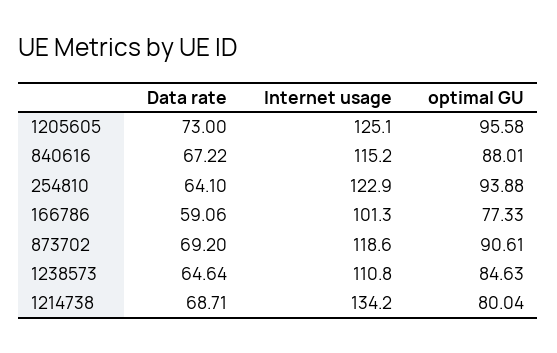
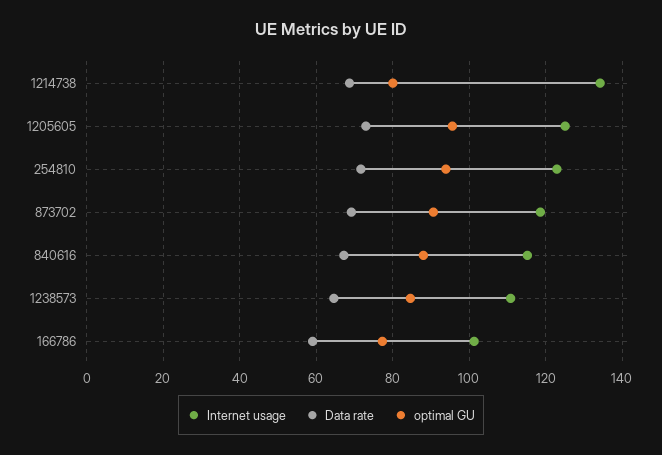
  {
    "Data rate": {
      "1205605": 73,
      "840616": 67.22,
-     "254810": 64.1,
+     "254810": 72,
      "166786": 59.06,
      "873702": 69.2,
      "1238573": 64.64,
      "1214738": 68.71
    },
    "Internet usage": {
      "1205605": 125.1,
      "840616": 115.2,
      "254810": 122.9,
      "166786": 101.3,
      "873702": 118.6,
      "1238573": 110.8,
      "1214738": 134.2
    },
    "optimal GU": {
      "1205605": 95.58,
      "840616": 88.01,
      "254810": 93.88,
      "166786": 77.33,
      "873702": 90.61,
      "1238573": 84.63,
      "1214738": 80.04
    }
  }

